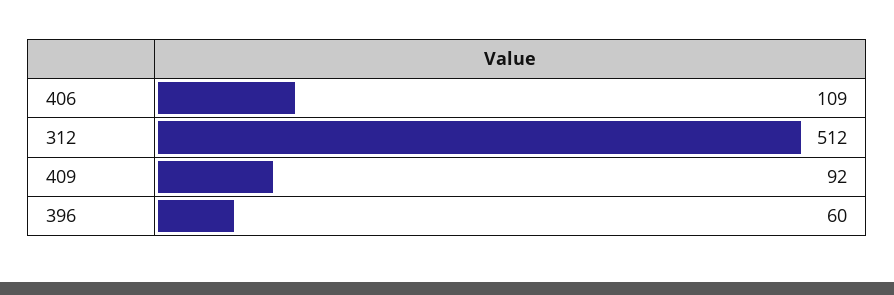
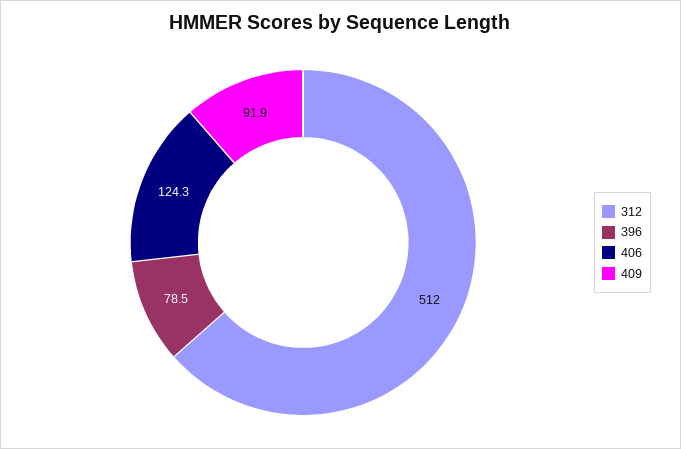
  {
-   "406": 109,
+   "406": 124.3,
    "312": 512,
    "409": 91.9,
-   "396": 60
+   "396": 78.5
  }

